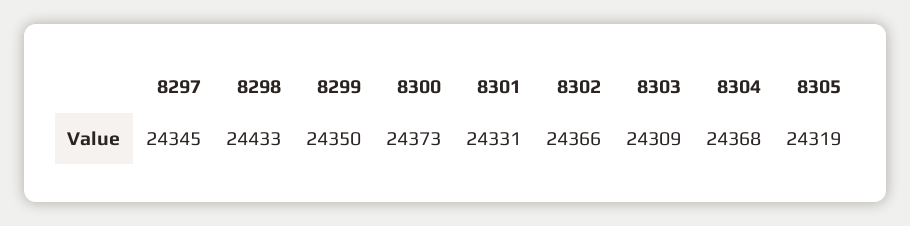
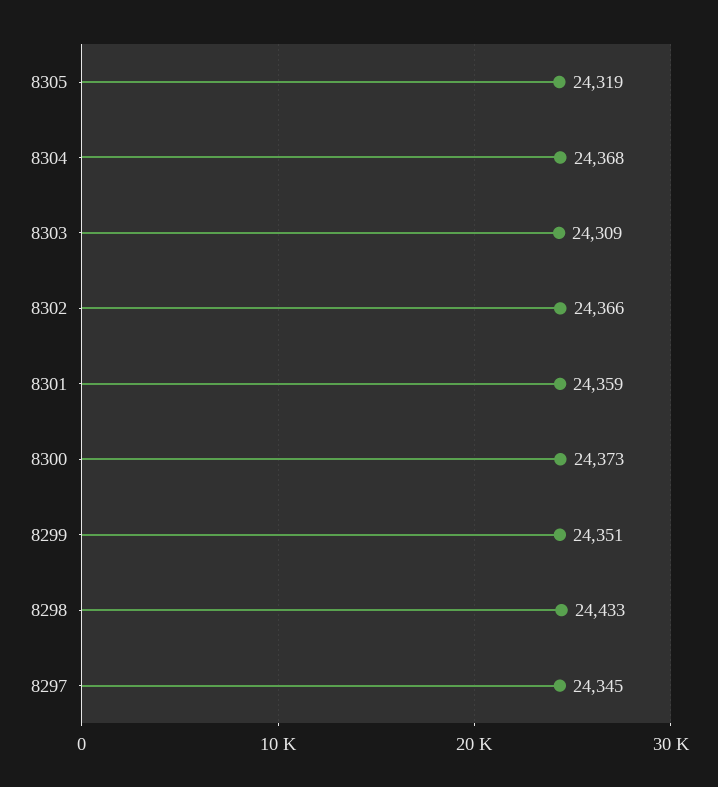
  {
    "8297": 24345,
    "8298": 24433,
-   "8299": 24350,
+   "8299": 24351,
    "8300": 24373,
-   "8301": 24331,
+   "8301": 24359,
    "8302": 24366,
    "8303": 24309,
    "8304": 24368,
    "8305": 24319
  }

